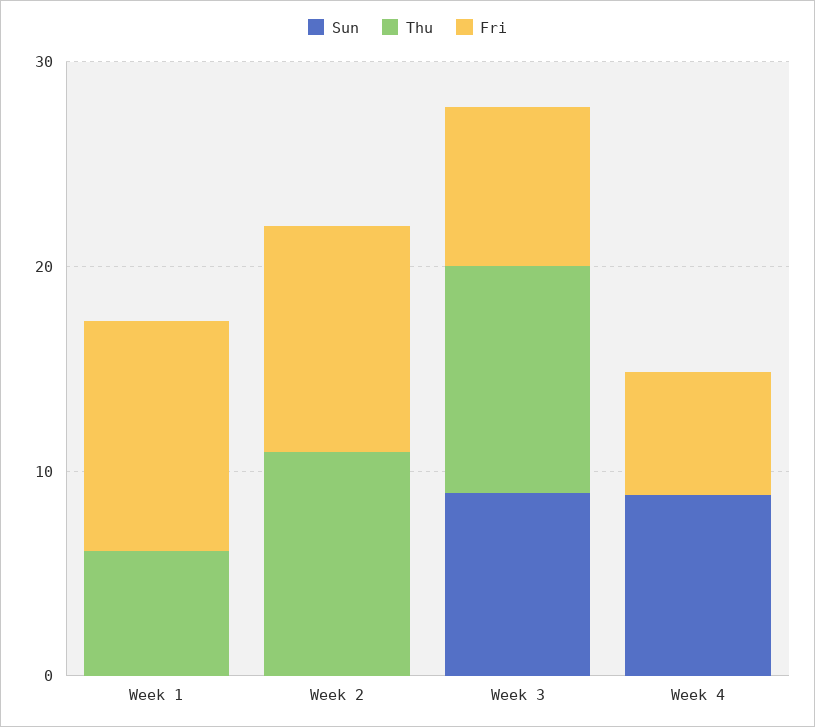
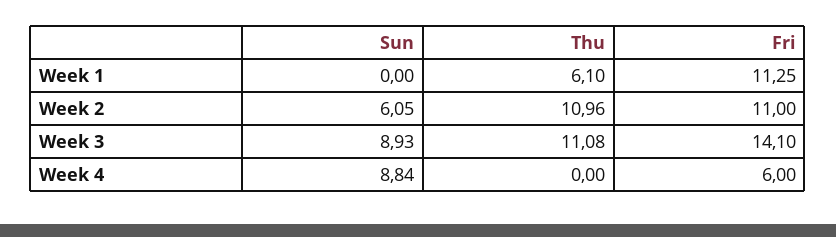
  {
    "Sun": {
      "Week 1": 0,
-     "Week 2": 0,
+     "Week 2": 6.05,
      "Week 3": 8.93,
      "Week 4": 8.84
    },
    "Thu": {
      "Week 1": 6.1,
      "Week 2": 10.96,
      "Week 3": 11.08,
      "Week 4": 0
    },
    "Fri": {
      "Week 1": 11.25,
      "Week 2": 11,
-     "Week 3": 8,
+     "Week 3": 14.1,
      "Week 4": 6
    }
  }

